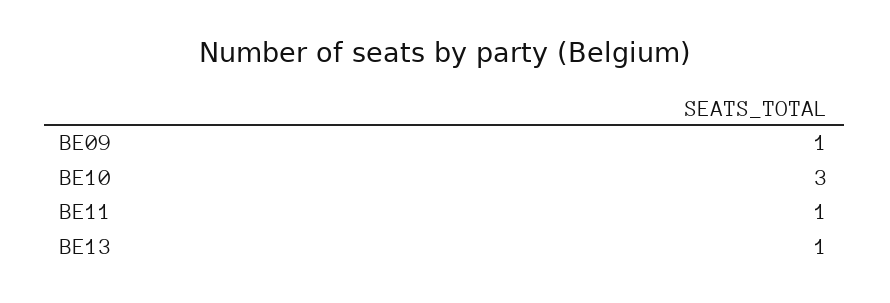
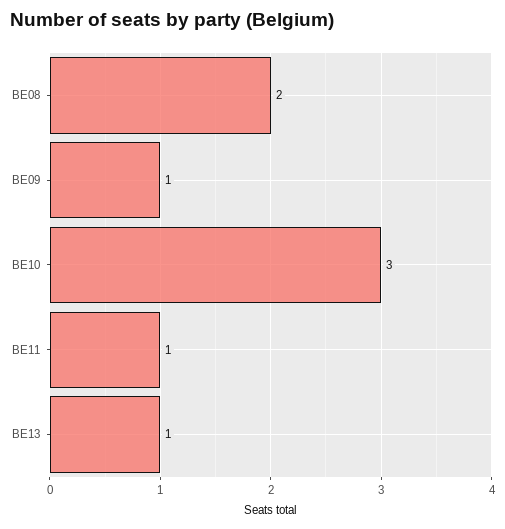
  {
    "BE09": 1,
    "BE10": 3,
    "BE11": 1,
-   "BE13": 1
+   "BE13": 1,
+   "BE08": 2
  }

